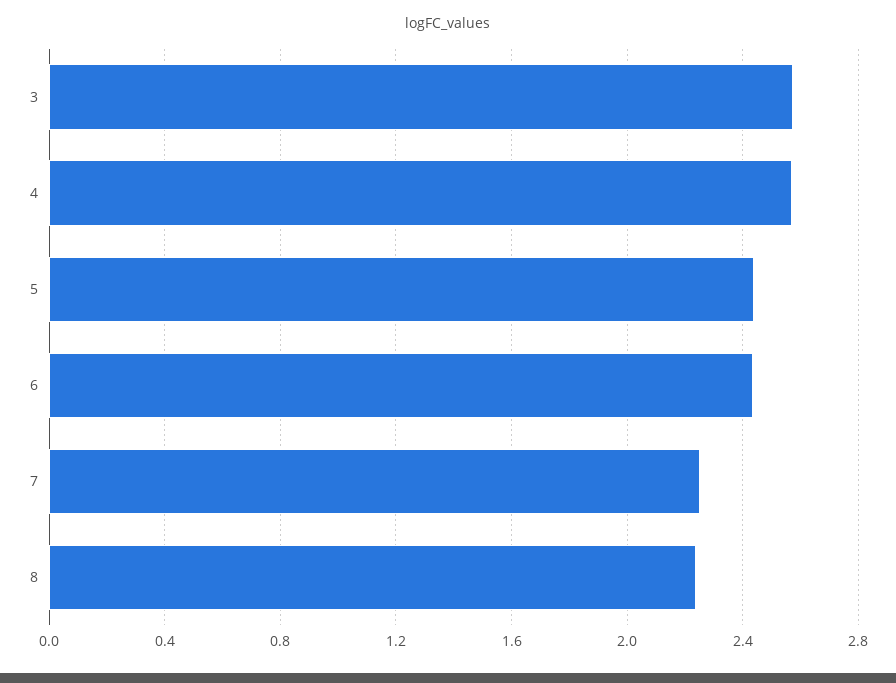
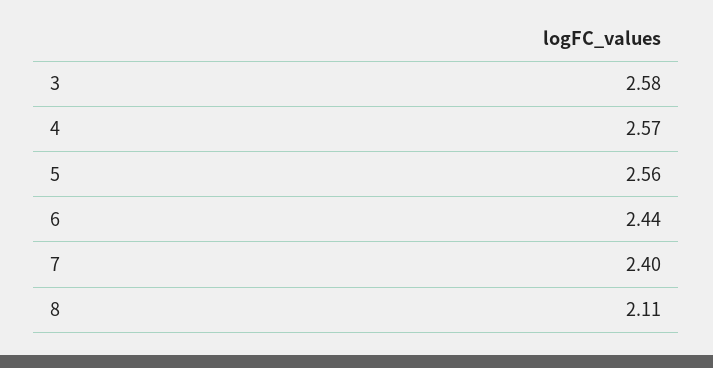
  {
    "3": 2.58,
    "4": 2.57,
-   "5": 2.45,
+   "5": 2.56,
    "6": 2.44,
-   "7": 2.25,
+   "7": 2.4,
-   "8": 2.25
+   "8": 2.11
  }

